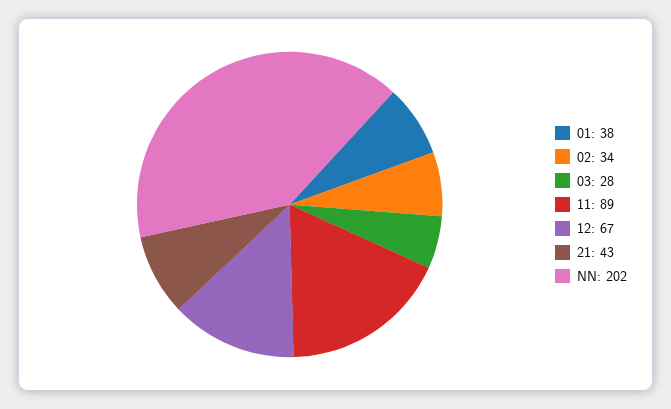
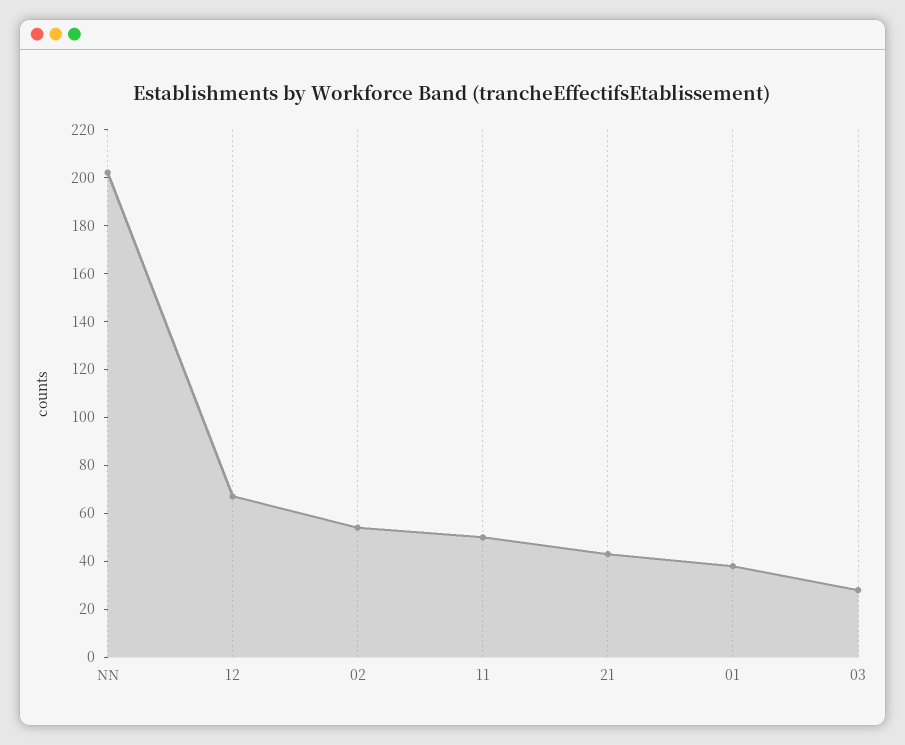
  {
    "01": 38,
-   "02": 34,
+   "02": 55,
    "03": 28,
-   "11": 89,
+   "11": 50,
    "12": 67,
    "21": 43,
    "NN": 202
  }

